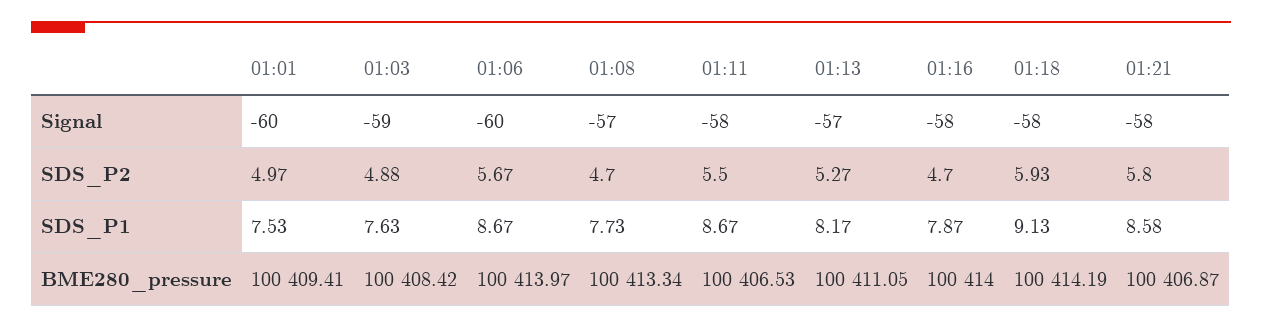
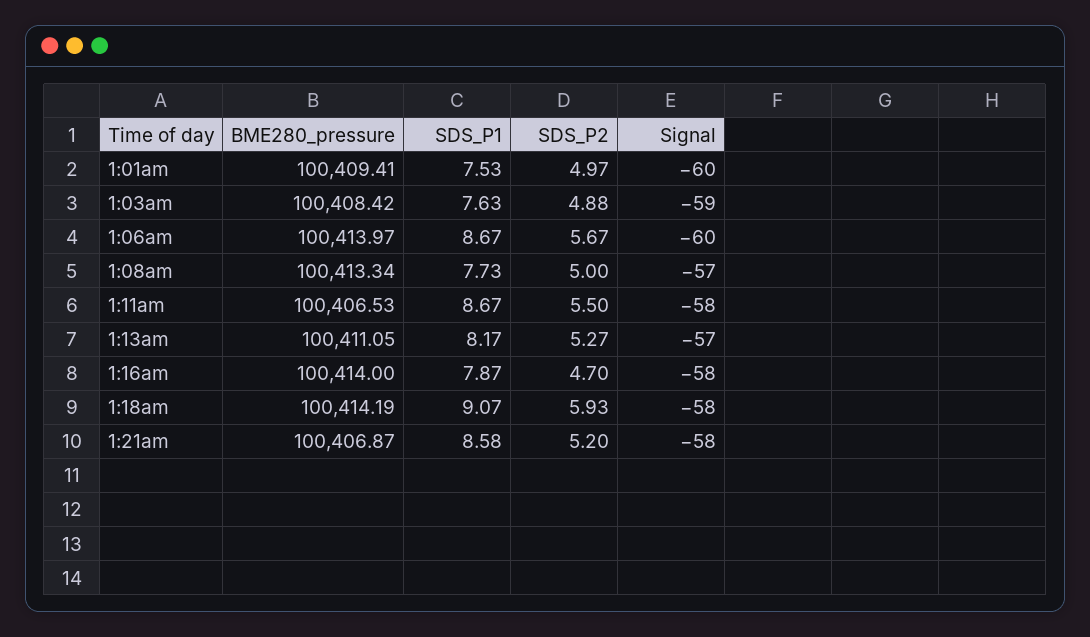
  {
    "01:01": {
      "Signal": -60,
      "SDS_P2": 4.97,
      "SDS_P1": 7.53,
      "BME280_pressure": 100409.41
    },
    "01:03": {
      "Signal": -59,
      "SDS_P2": 4.88,
      "SDS_P1": 7.63,
      "BME280_pressure": 100408.42
    },
    "01:06": {
      "Signal": -60,
      "SDS_P2": 5.67,
      "SDS_P1": 8.67,
      "BME280_pressure": 100413.97
    },
    "01:08": {
      "Signal": -57,
-     "SDS_P2": 4.7,
+     "SDS_P2": 5,
      "SDS_P1": 7.73,
      "BME280_pressure": 100413.34
    },
    "01:11": {
      "Signal": -58,
      "SDS_P2": 5.5,
      "SDS_P1": 8.67,
      "BME280_pressure": 100406.53
    },
    "01:13": {
      "Signal": -57,
      "SDS_P2": 5.27,
      "SDS_P1": 8.17,
      "BME280_pressure": 100411.05
    },
    "01:16": {
      "Signal": -58,
      "SDS_P2": 4.7,
      "SDS_P1": 7.87,
      "BME280_pressure": 100414
    },
    "01:18": {
      "Signal": -58,
      "SDS_P2": 5.93,
-     "SDS_P1": 9.13,
+     "SDS_P1": 9.07,
      "BME280_pressure": 100414.19
    },
    "01:21": {
      "Signal": -58,
-     "SDS_P2": 5.8,
+     "SDS_P2": 5.2,
      "SDS_P1": 8.58,
      "BME280_pressure": 100406.87
    }
  }

